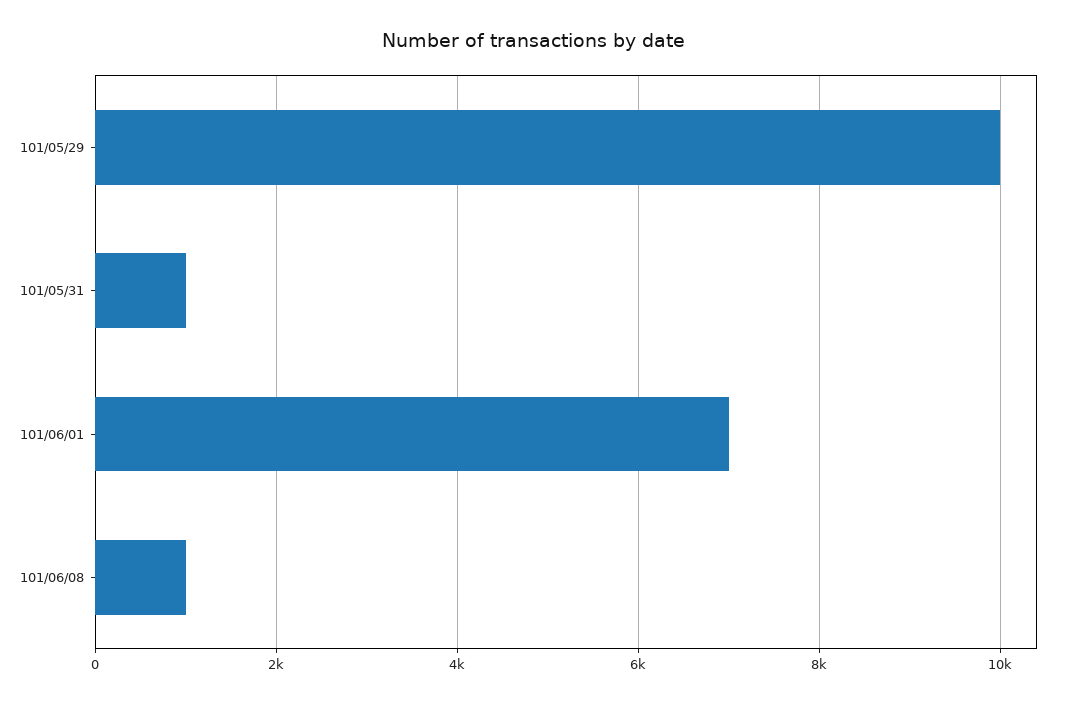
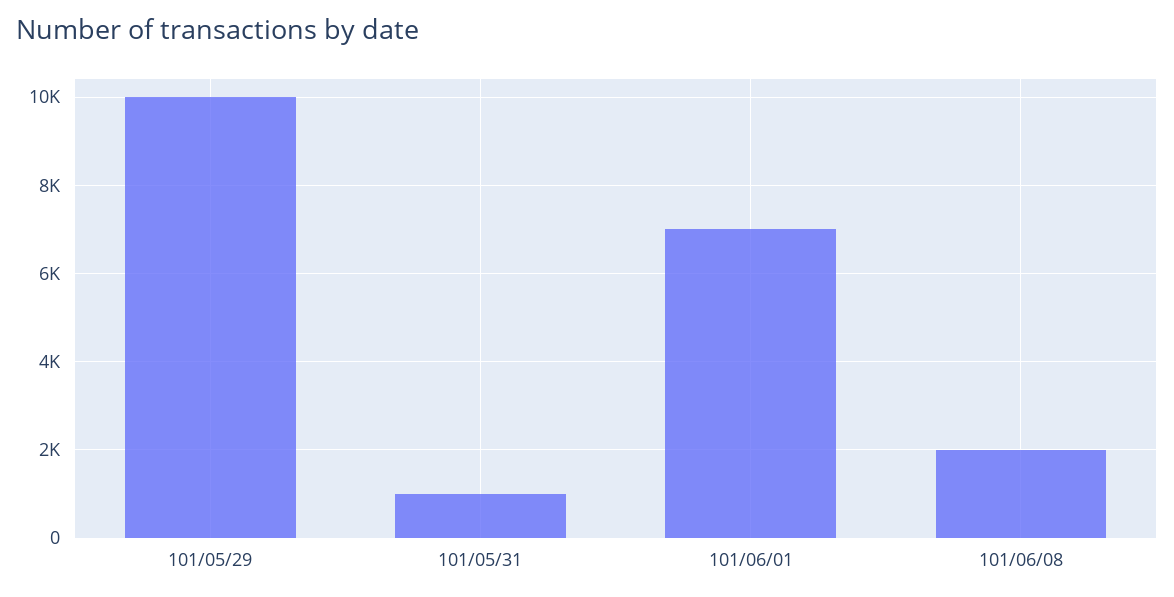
  {
    "101/05/29": 10000,
    "101/05/31": 1000,
    "101/06/01": 7000,
-   "101/06/08": 1000
+   "101/06/08": 2000
  }

